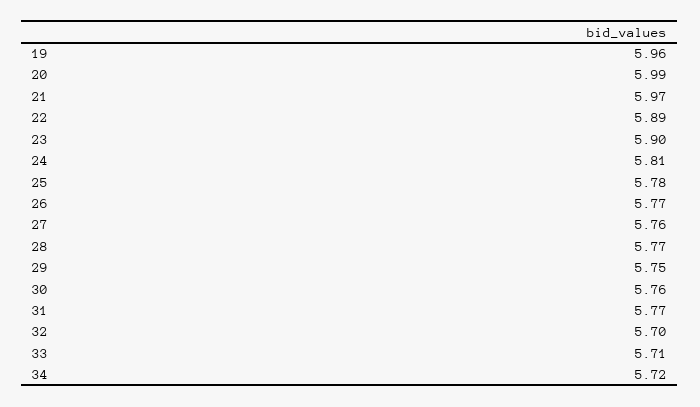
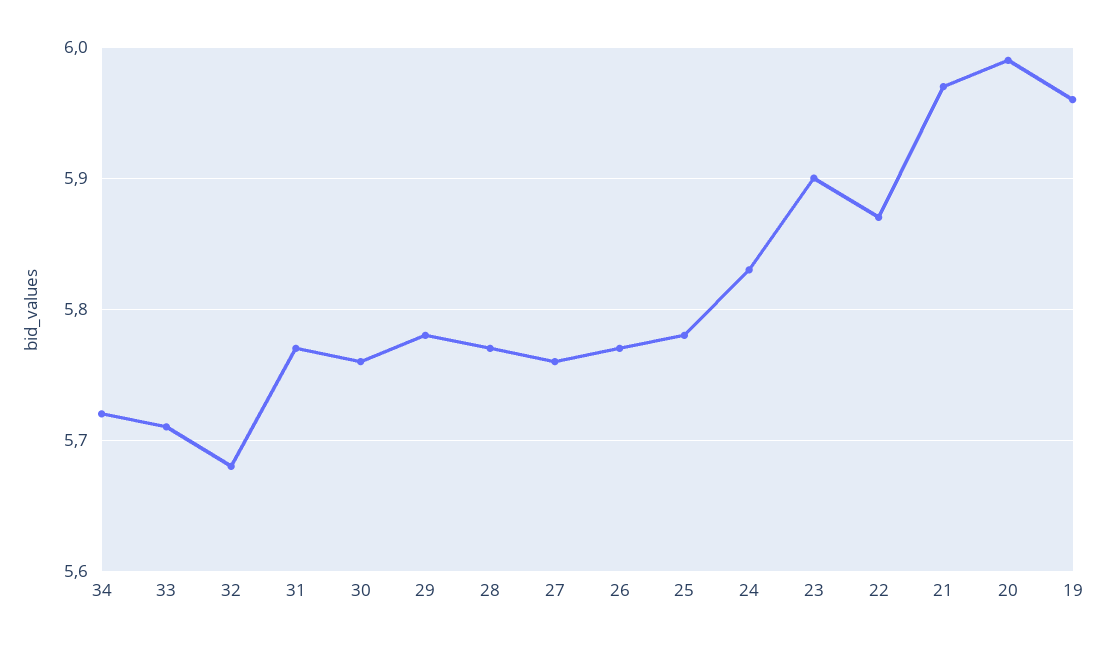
  {
    "19": 5.96,
    "20": 5.99,
    "21": 5.97,
-   "22": 5.89,
+   "22": 5.87,
    "23": 5.9,
-   "24": 5.81,
+   "24": 5.83,
    "25": 5.78,
    "26": 5.77,
    "27": 5.76,
    "28": 5.77,
-   "29": 5.75,
+   "29": 5.78,
    "30": 5.76,
    "31": 5.77,
-   "32": 5.7,
+   "32": 5.68,
    "33": 5.71,
    "34": 5.72
  }

